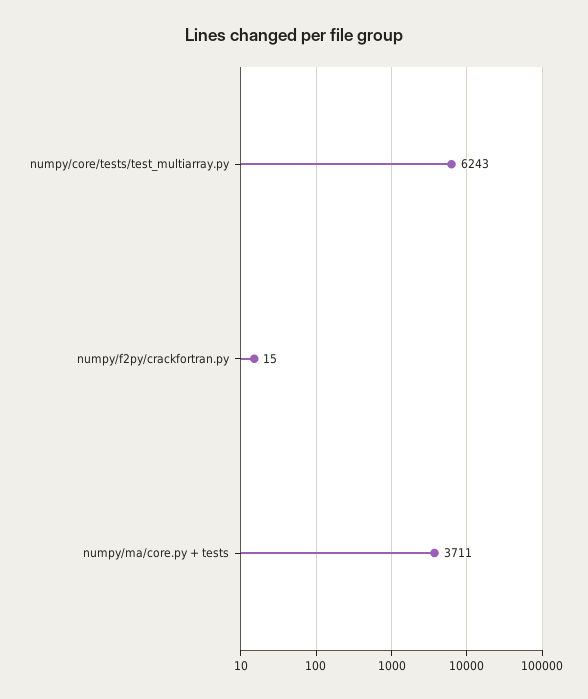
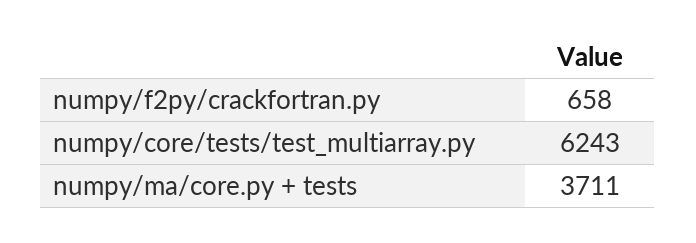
  {
    "numpy/core/tests/test_multiarray.py": 6243,
-   "numpy/f2py/crackfortran.py": 15,
+   "numpy/f2py/crackfortran.py": 658,
    "numpy/ma/core.py + tests": 3711
  }

